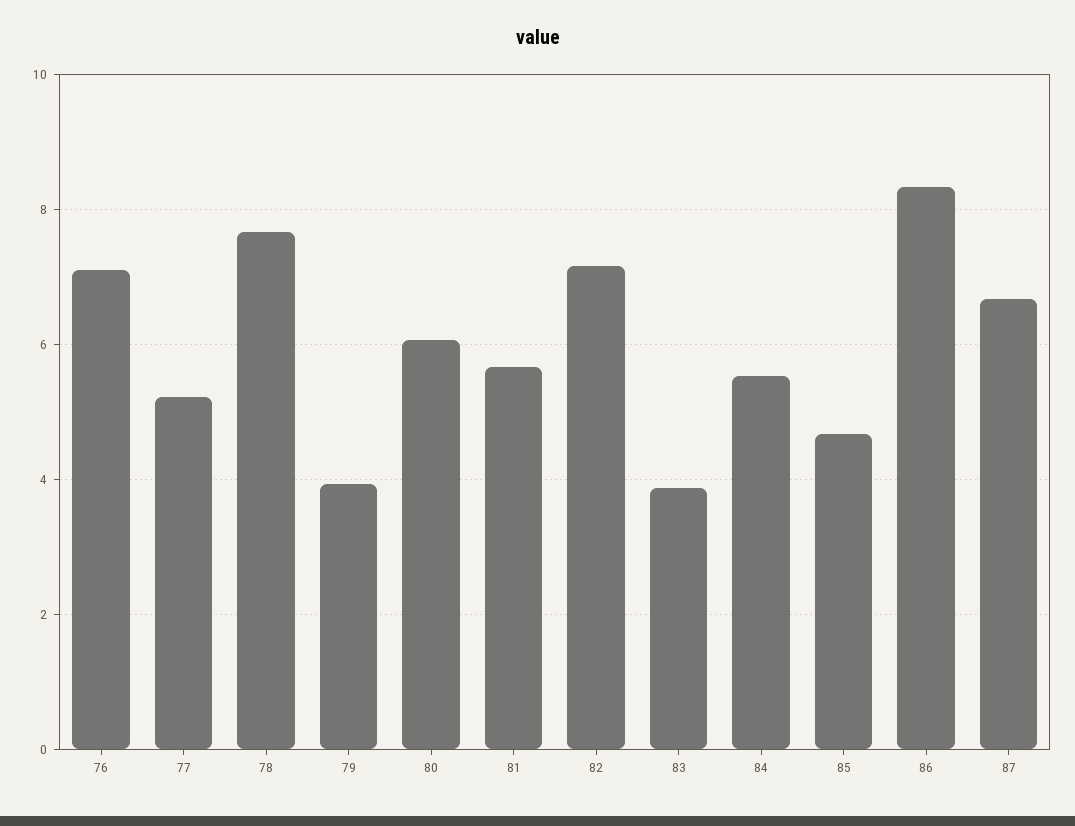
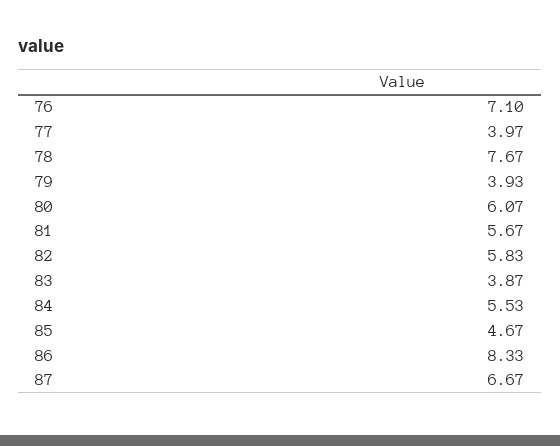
  {
    "76": 7.1,
-   "77": 5.2,
+   "77": 3.97,
    "78": 7.67,
    "79": 3.93,
    "80": 6.07,
    "81": 5.67,
-   "82": 7.2,
+   "82": 5.83,
    "83": 3.87,
    "84": 5.53,
    "85": 4.67,
    "86": 8.33,
    "87": 6.67
  }

